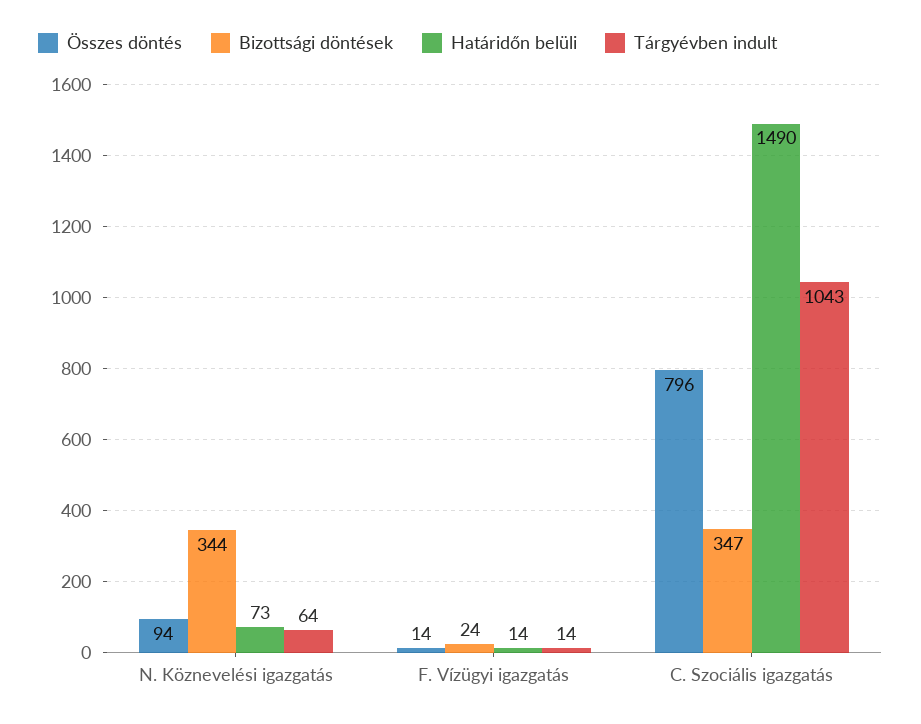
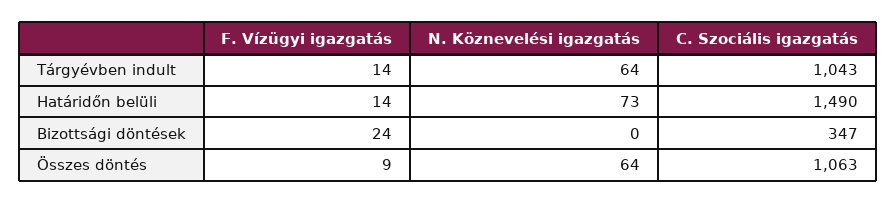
  {
    "Összes döntés": {
-     "N. Köznevelési igazgatás": 94,
+     "N. Köznevelési igazgatás": 64,
-     "F. Vízügyi igazgatás": 14,
+     "F. Vízügyi igazgatás": 9,
-     "C. Szociális igazgatás": 796
+     "C. Szociális igazgatás": 1063
    },
    "Bizottsági döntések": {
-     "N. Köznevelési igazgatás": 344,
+     "N. Köznevelési igazgatás": 0,
      "F. Vízügyi igazgatás": 24,
      "C. Szociális igazgatás": 347
    },
    "Határidőn belüli": {
      "N. Köznevelési igazgatás": 73,
      "F. Vízügyi igazgatás": 14,
      "C. Szociális igazgatás": 1490
    },
    "Tárgyévben indult": {
      "N. Köznevelési igazgatás": 64,
      "F. Vízügyi igazgatás": 14,
      "C. Szociális igazgatás": 1043
    }
  }

